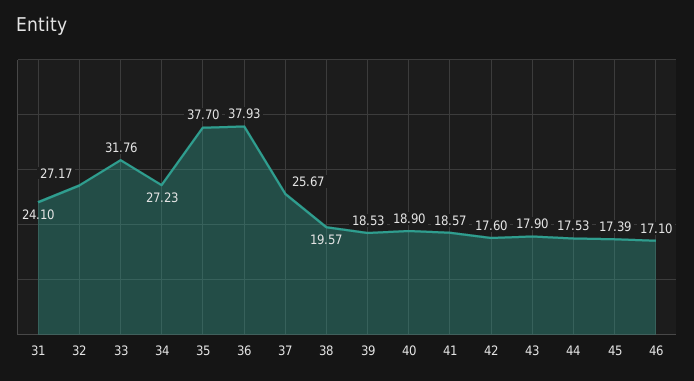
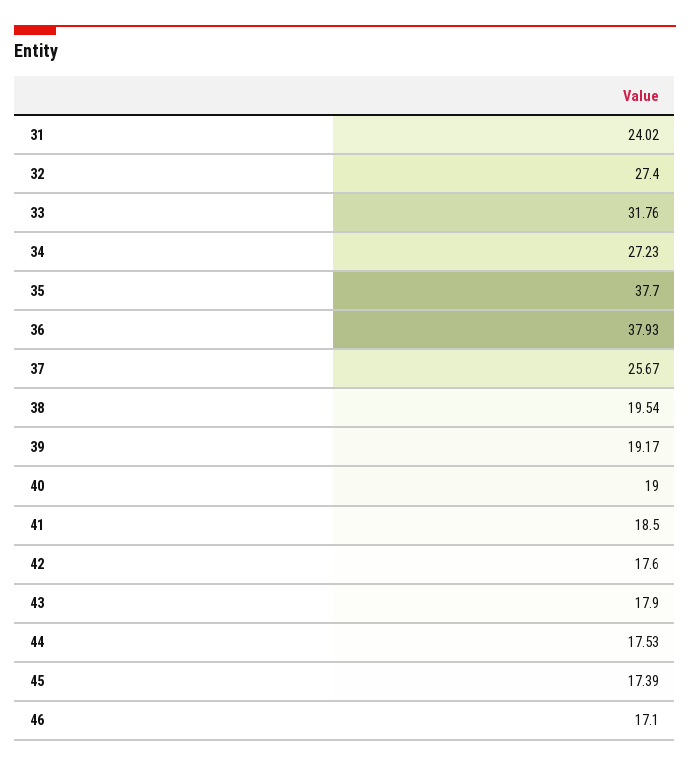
  {
-   "31": 24.1,
+   "31": 24.02,
-   "32": 27.17,
+   "32": 27.4,
    "33": 31.76,
    "34": 27.23,
    "35": 37.7,
    "36": 37.93,
    "37": 25.67,
-   "38": 19.57,
+   "38": 19.54,
-   "39": 18.53,
+   "39": 19.17,
-   "40": 18.9,
+   "40": 19,
-   "41": 18.57,
+   "41": 18.5,
    "42": 17.6,
    "43": 17.9,
    "44": 17.53,
    "45": 17.39,
    "46": 17.1
  }

